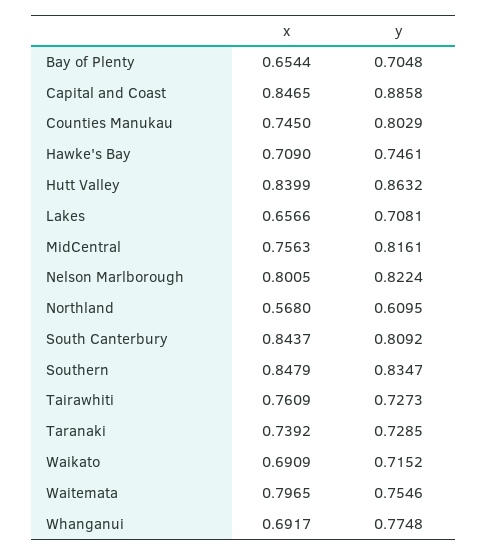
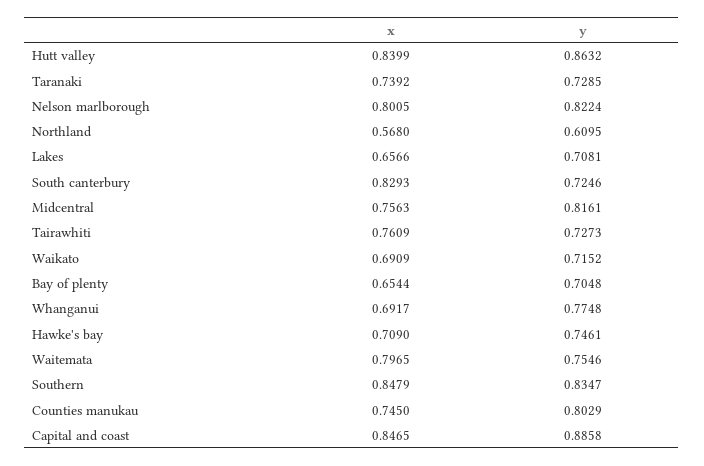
  {
    "x": {
      "Bay of Plenty": 0.6544,
      "Capital and Coast": 0.8465,
      "Counties Manukau": 0.745,
      "Hawke's Bay": 0.709,
      "Hutt Valley": 0.8399,
      "Lakes": 0.6566,
      "MidCentral": 0.7563,
      "Nelson Marlborough": 0.8005,
      "Northland": 0.568,
-     "South Canterbury": 0.8437,
+     "South Canterbury": 0.8293,
      "Southern": 0.8479,
      "Tairawhiti": 0.7609,
      "Taranaki": 0.7392,
      "Waikato": 0.6909,
      "Waitemata": 0.7965,
      "Whanganui": 0.6917
    },
    "y": {
      "Bay of Plenty": 0.7048,
      "Capital and Coast": 0.8858,
      "Counties Manukau": 0.8029,
      "Hawke's Bay": 0.7461,
      "Hutt Valley": 0.8632,
      "Lakes": 0.7081,
      "MidCentral": 0.8161,
      "Nelson Marlborough": 0.8224,
      "Northland": 0.6095,
-     "South Canterbury": 0.8092,
+     "South Canterbury": 0.7246,
      "Southern": 0.8347,
      "Tairawhiti": 0.7273,
      "Taranaki": 0.7285,
      "Waikato": 0.7152,
      "Waitemata": 0.7546,
      "Whanganui": 0.7748
    }
  }

